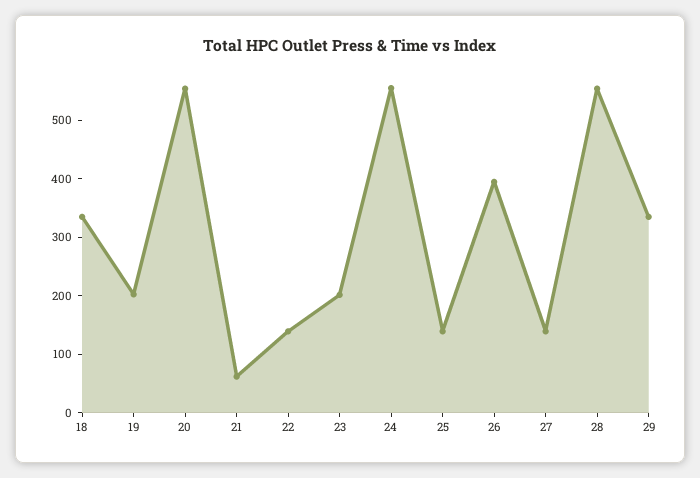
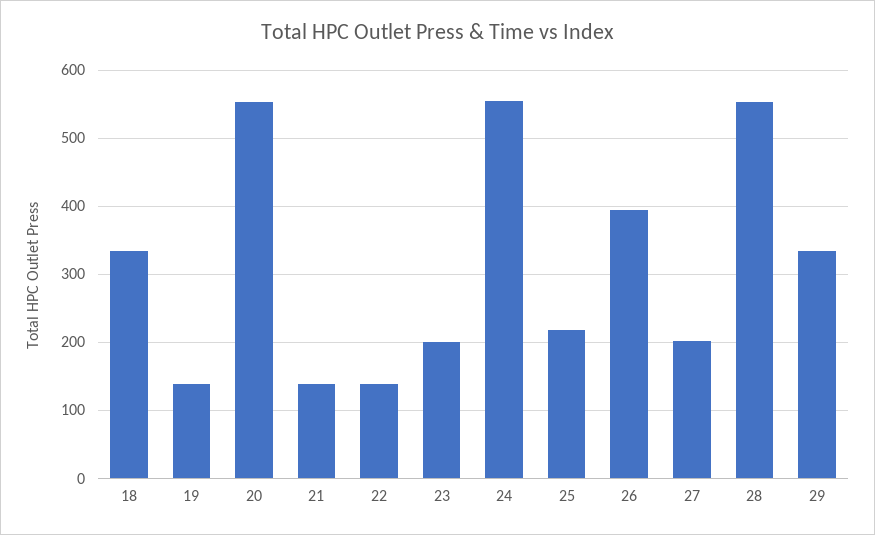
  {
    "18": 330,
-   "19": 200,
+   "19": 140,
    "20": 550,
-   "21": 60,
+   "21": 140,
    "22": 140,
    "23": 200,
    "24": 550,
-   "25": 140,
+   "25": 220,
    "26": 390,
-   "27": 140,
+   "27": 200,
    "28": 550,
    "29": 330
  }

